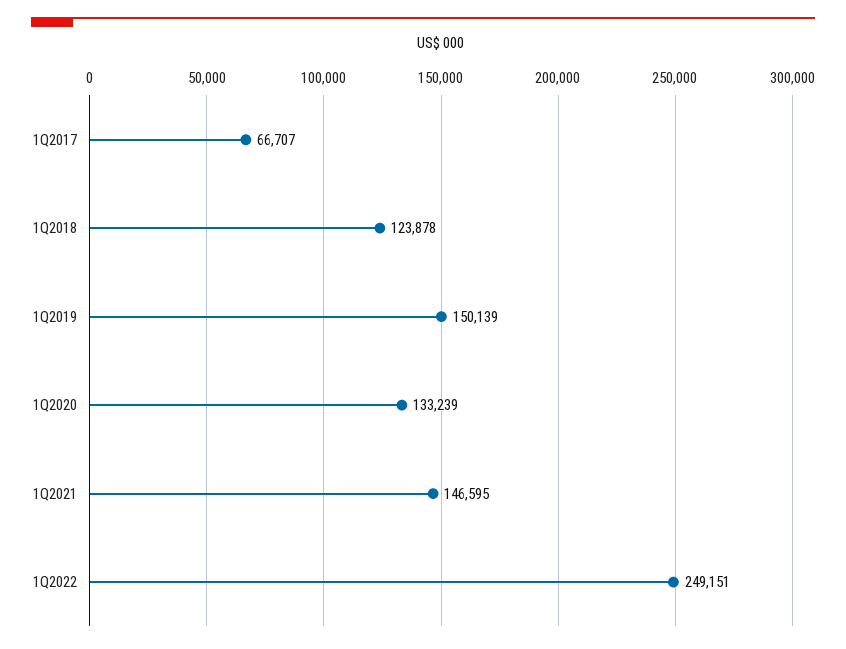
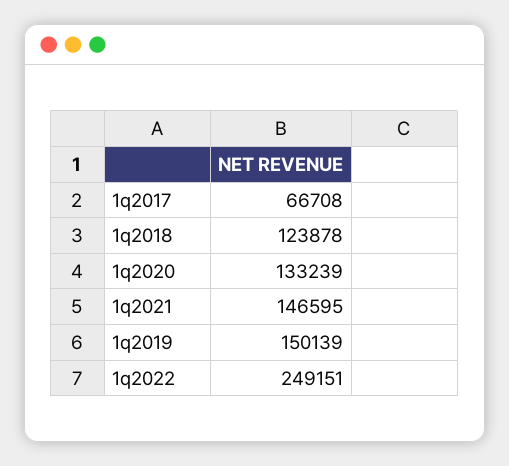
  {
-   "1Q2017": 66707,
+   "1Q2017": 66708,
    "1Q2018": 123878,
    "1Q2019": 150139,
    "1Q2020": 133239,
    "1Q2021": 146595,
    "1Q2022": 249151
  }

